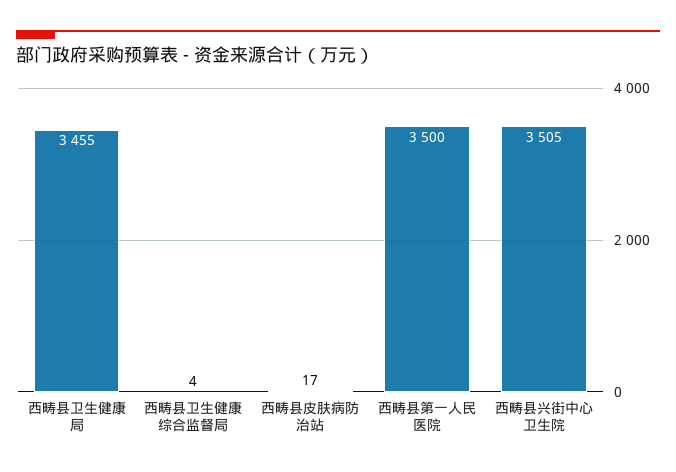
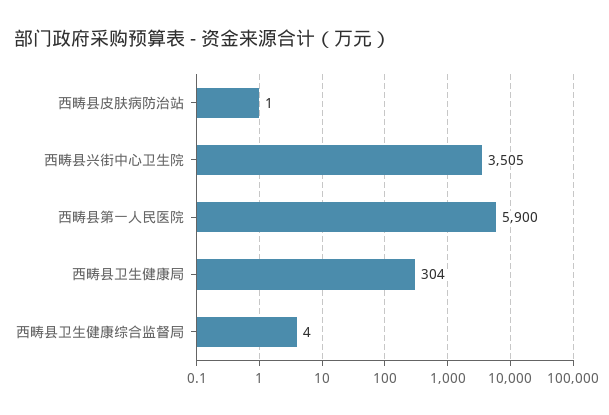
  {
-   "西畴县卫生健康局": 3455,
+   "西畴县卫生健康局": 304,
    "西畴县卫生健康综合监督局": 4,
-   "西畴县皮肤病防治站": 17,
+   "西畴县皮肤病防治站": 1,
-   "西畴县第一人民医院": 3500,
+   "西畴县第一人民医院": 5900,
    "西畴县兴街中心卫生院": 3505
  }

